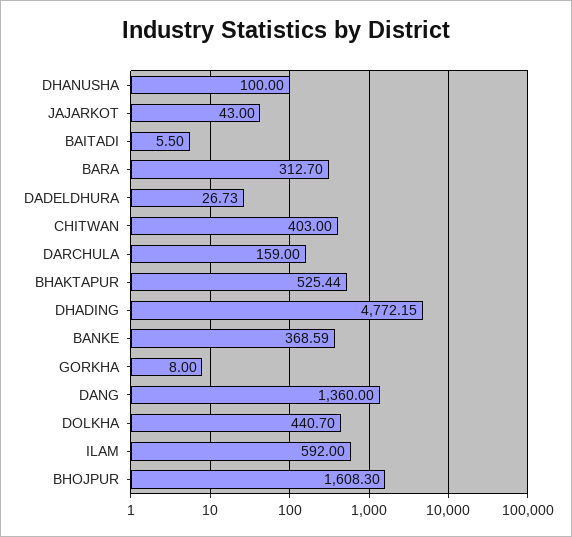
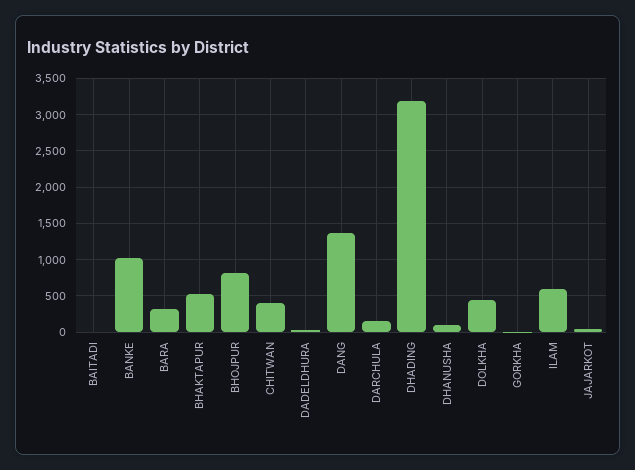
  {
    "DHANUSHA": 100,
    "JAJARKOT": 43,
    "BAITADI": 5.5,
    "BARA": 312.7,
    "DADELDHURA": 26.73,
    "CHITWAN": 403,
    "DARCHULA": 159,
    "BHAKTAPUR": 525.44,
-   "DHADING": 4772.15,
+   "DHADING": 3200,
-   "BANKE": 368.59,
+   "BANKE": 1000,
    "GORKHA": 8,
    "DANG": 1360,
    "DOLKHA": 440.7,
    "ILAM": 592,
-   "BHOJPUR": 1608.3
+   "BHOJPUR": 800
  }

